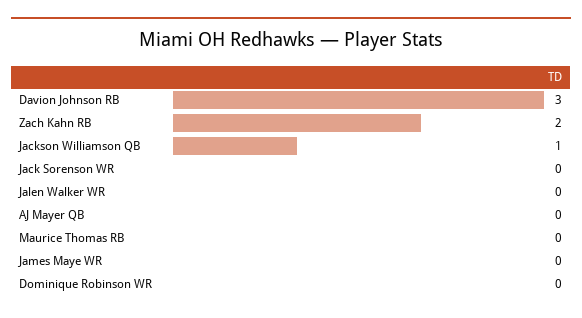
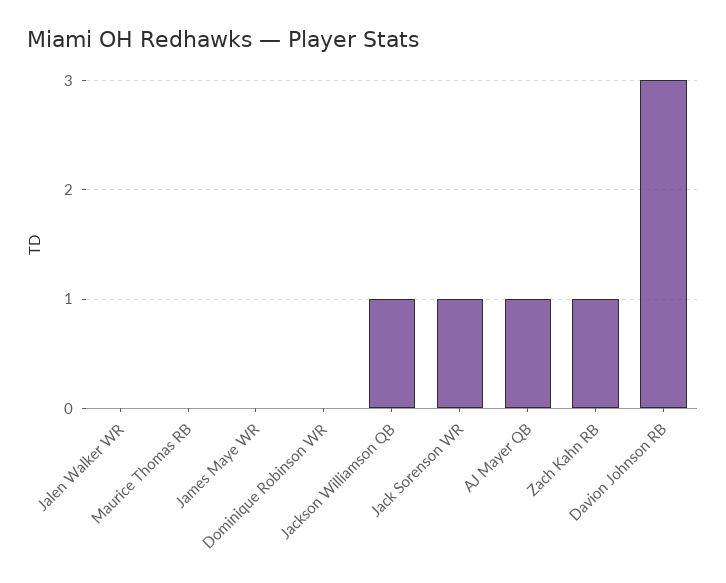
  {
    "Davion Johnson RB": 3,
-   "Zach Kahn RB": 2,
+   "Zach Kahn RB": 1,
    "Jackson Williamson QB": 1,
-   "Jack Sorenson WR": 0,
+   "Jack Sorenson WR": 1,
    "Jalen Walker WR": 0,
-   "AJ Mayer QB": 0,
+   "AJ Mayer QB": 1,
    "Maurice Thomas RB": 0,
    "James Maye WR": 0,
    "Dominique Robinson WR": 0
  }

